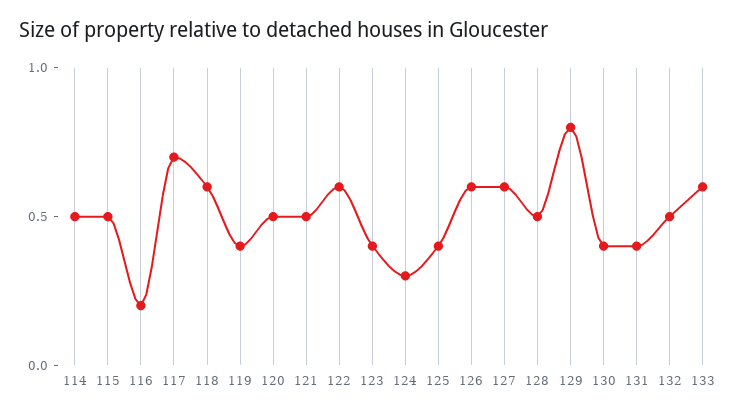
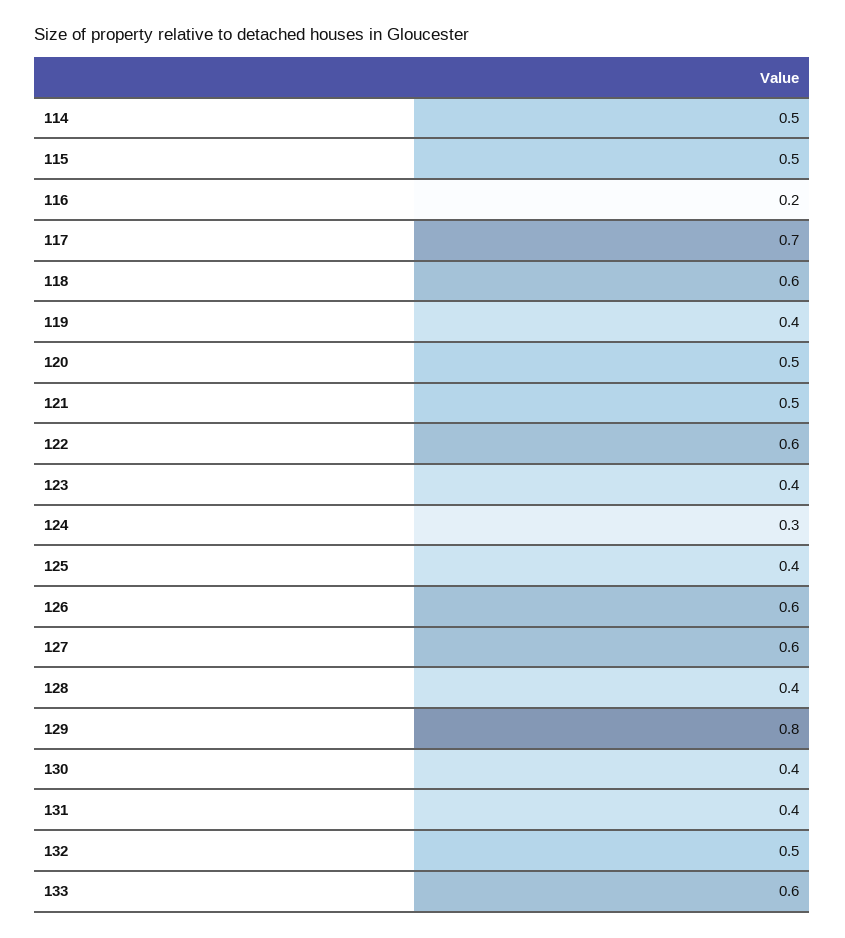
  {
    "114": 0.5,
    "115": 0.5,
    "116": 0.2,
    "117": 0.7,
    "118": 0.6,
    "119": 0.4,
    "120": 0.5,
    "121": 0.5,
    "122": 0.6,
    "123": 0.4,
    "124": 0.3,
    "125": 0.4,
    "126": 0.6,
    "127": 0.6,
-   "128": 0.5,
+   "128": 0.4,
    "129": 0.8,
    "130": 0.4,
    "131": 0.4,
    "132": 0.5,
    "133": 0.6
  }

